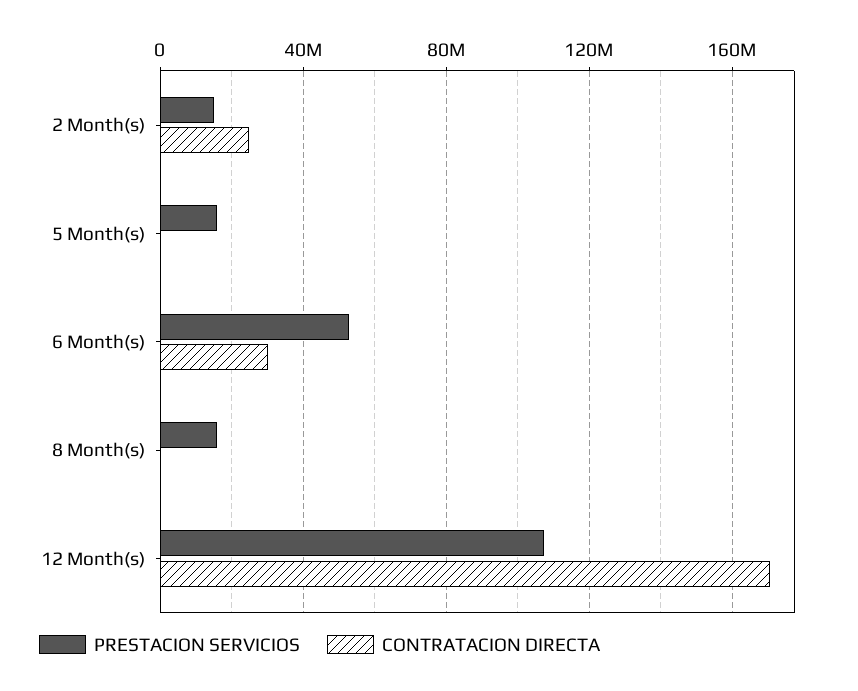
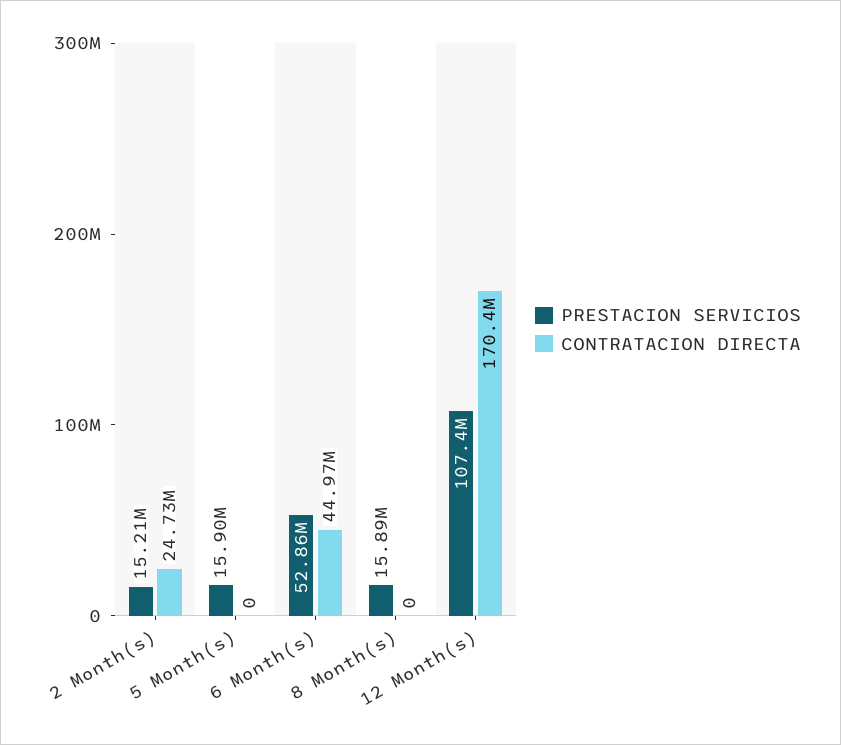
  {
    "PRESTACION SERVICIOS": {
      "2 Month(s)": 15210000,
      "5 Month(s)": 15900000,
      "6 Month(s)": 52860000,
      "8 Month(s)": 15890000,
      "12 Month(s)": 107400000
    },
    "CONTRATACION DIRECTA": {
      "2 Month(s)": 24730000,
      "5 Month(s)": 0,
-     "6 Month(s)": 30000000,
+     "6 Month(s)": 44970000,
      "8 Month(s)": 0,
      "12 Month(s)": 170400000
    }
  }

